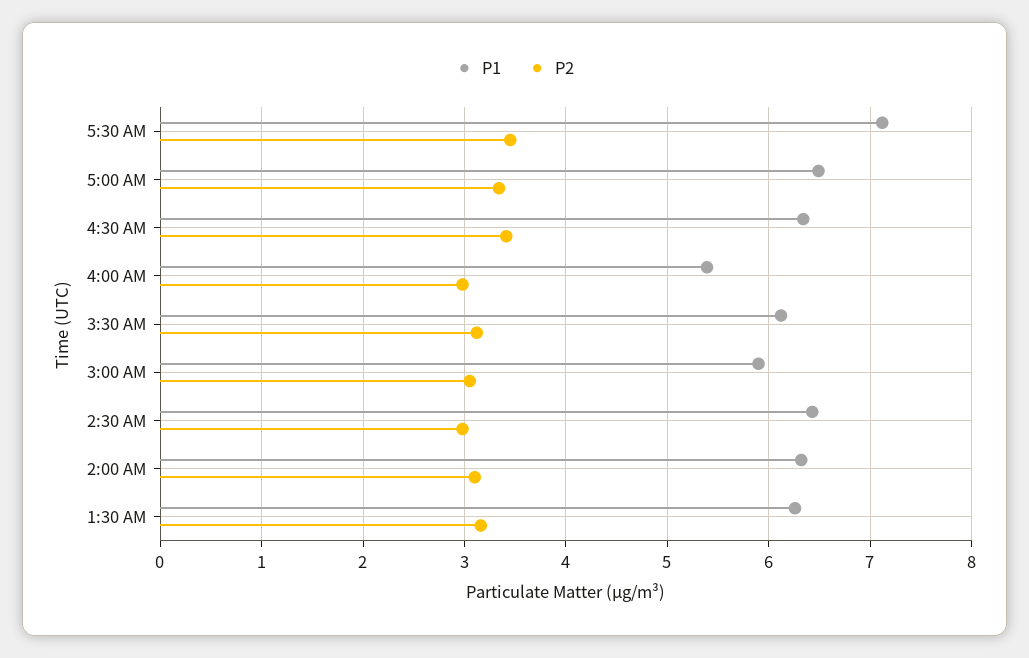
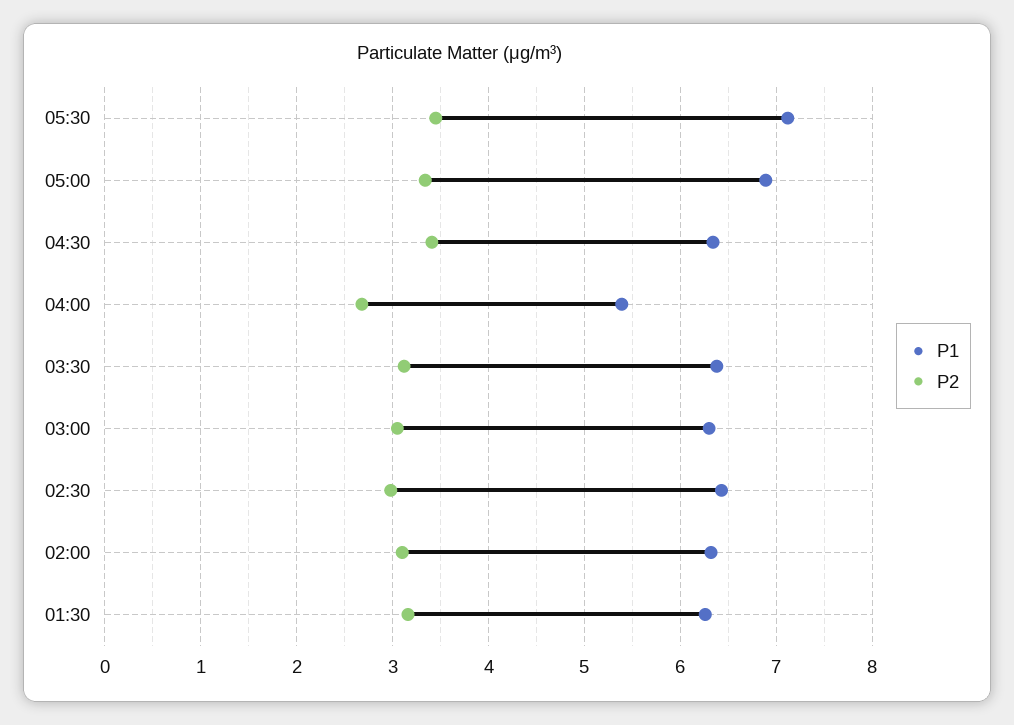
  {
    "P1": {
      "5:30 AM": 7.1,
-     "5:00 AM": 6.5,
+     "5:00 AM": 6.9,
      "4:30 AM": 6.3,
      "4:00 AM": 5.4,
-     "3:30 AM": 6.1,
+     "3:30 AM": 6.4,
-     "3:00 AM": 5.9,
+     "3:00 AM": 6.3,
      "2:30 AM": 6.4,
      "2:00 AM": 6.3,
      "1:30 AM": 6.3
    },
    "P2": {
      "5:30 AM": 3.5,
      "5:00 AM": 3.3,
      "4:30 AM": 3.4,
-     "4:00 AM": 3,
+     "4:00 AM": 2.7,
      "3:30 AM": 3.1,
      "3:00 AM": 3.1,
      "2:30 AM": 3,
      "2:00 AM": 3.1,
      "1:30 AM": 3.2
    }
  }

